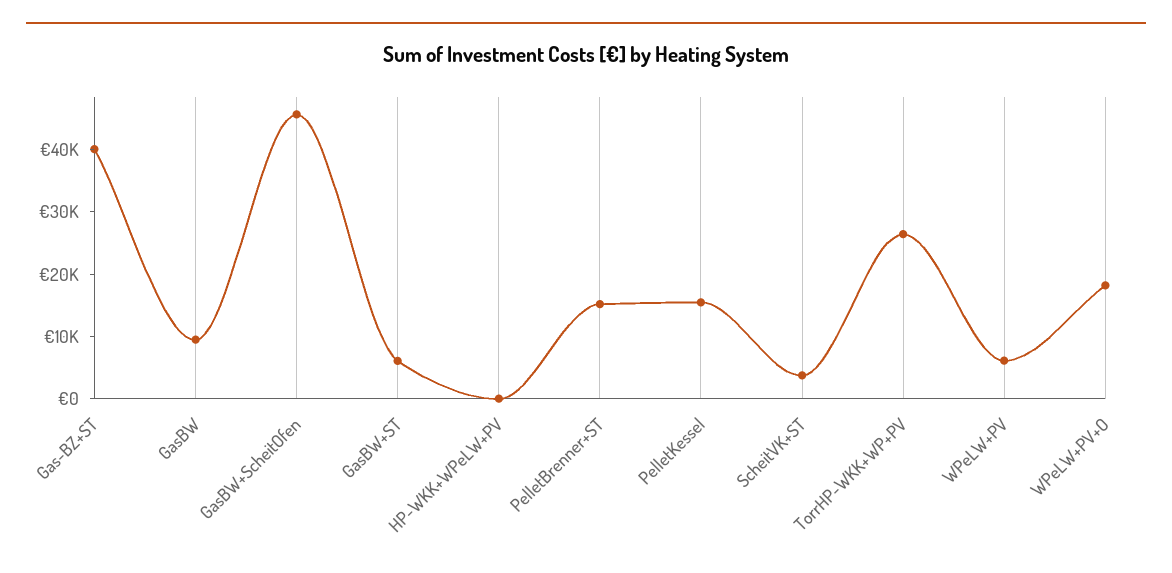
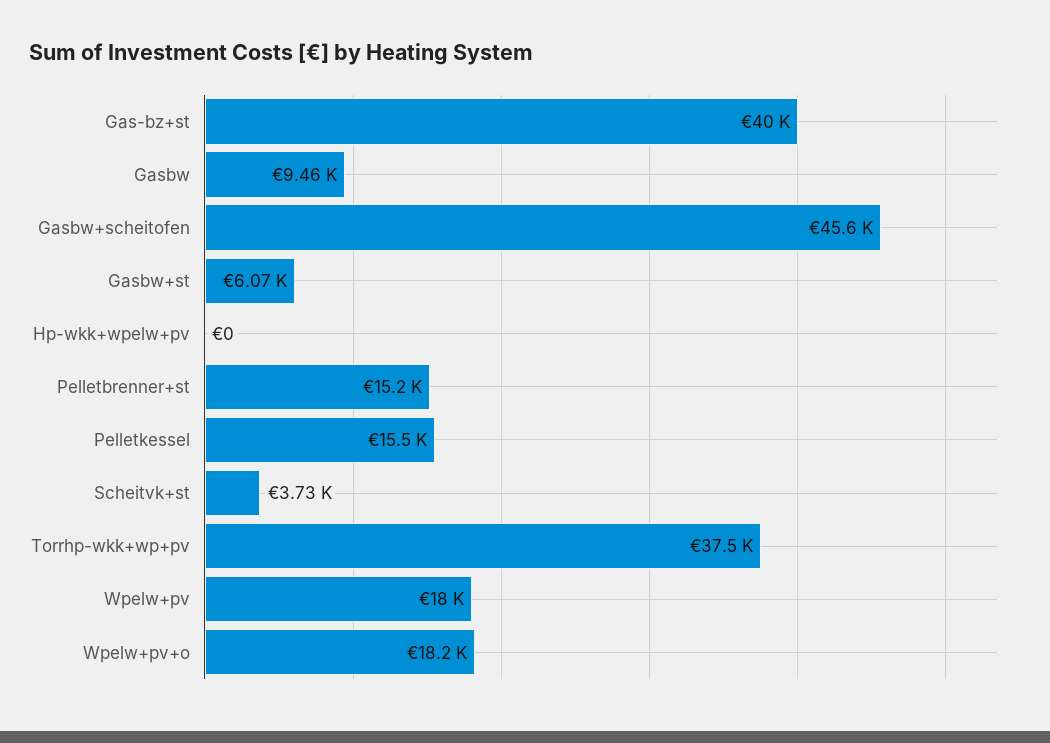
  {
    "Gas-BZ+ST": 40000,
    "GasBW": 9460,
    "GasBW+ScheitOfen": 45600,
    "GasBW+ST": 6070,
    "HP-WKK+WPeLW+PV": 0,
    "PelletBrenner+ST": 15200,
    "PelletKessel": 15500,
    "ScheitVK+ST": 3730,
-   "TorrHP-WKK+WP+PV": 26000,
+   "TorrHP-WKK+WP+PV": 37500,
-   "WPeLW+PV": 6000,
+   "WPeLW+PV": 18000,
    "WPeLW+PV+O": 18200
  }

